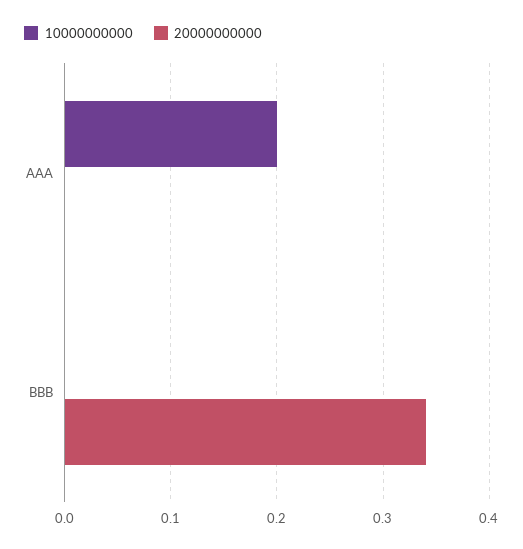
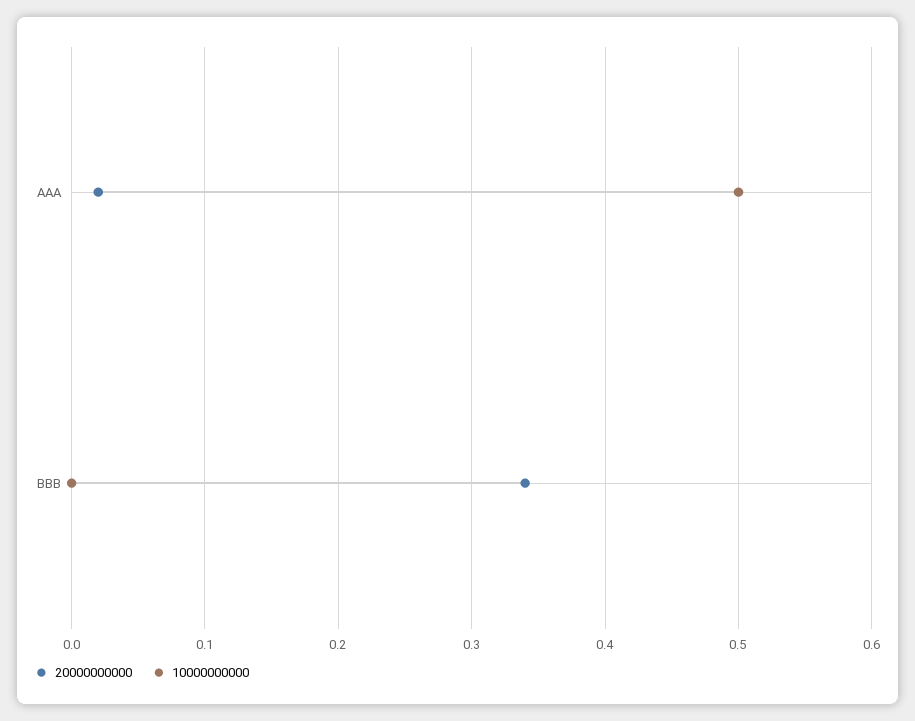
  {
    "10000000000": {
-     "AAA": 0.2,
+     "AAA": 0.5,
      "BBB": 0
    },
    "20000000000": {
-     "AAA": 0,
+     "AAA": 0.02,
      "BBB": 0.34
    }
  }

